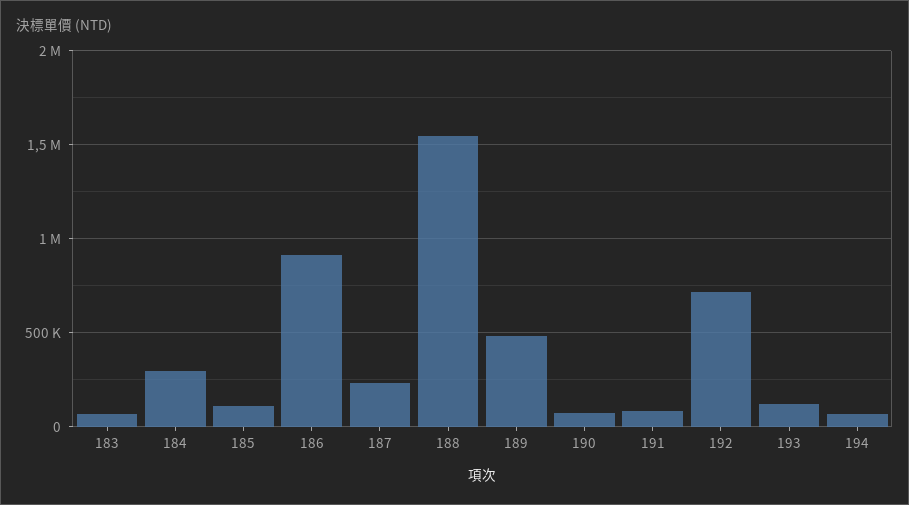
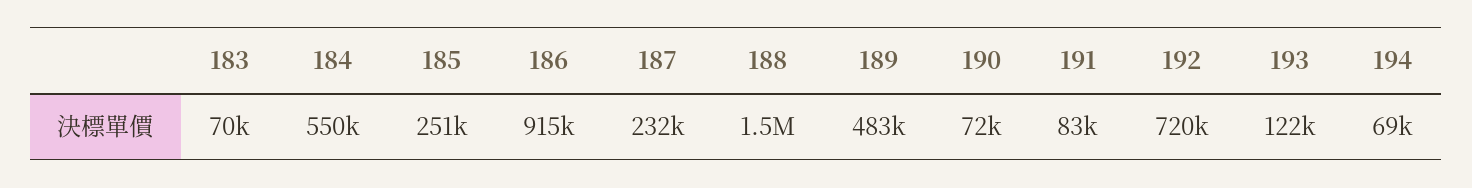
  {
    "183": 70000,
-   "184": 300000,
+   "184": 550000,
-   "185": 100000,
+   "185": 251000,
    "186": 915000,
    "187": 232000,
    "188": 1500000,
    "189": 483000,
    "190": 72000,
    "191": 83000,
    "192": 720000,
    "193": 122000,
    "194": 69000
  }

